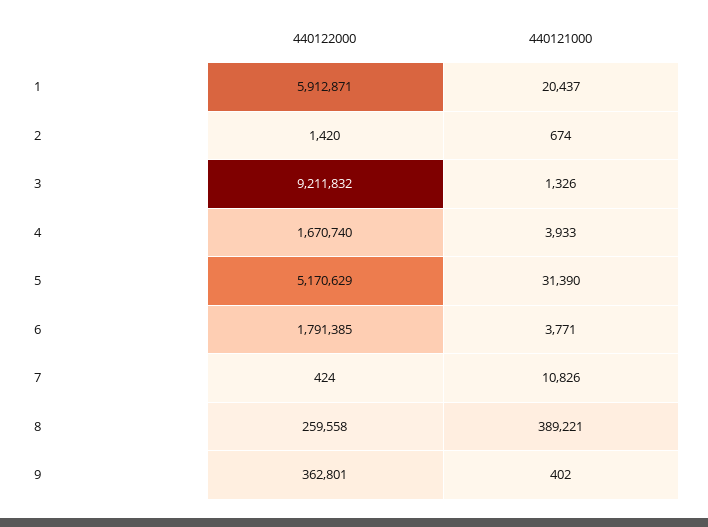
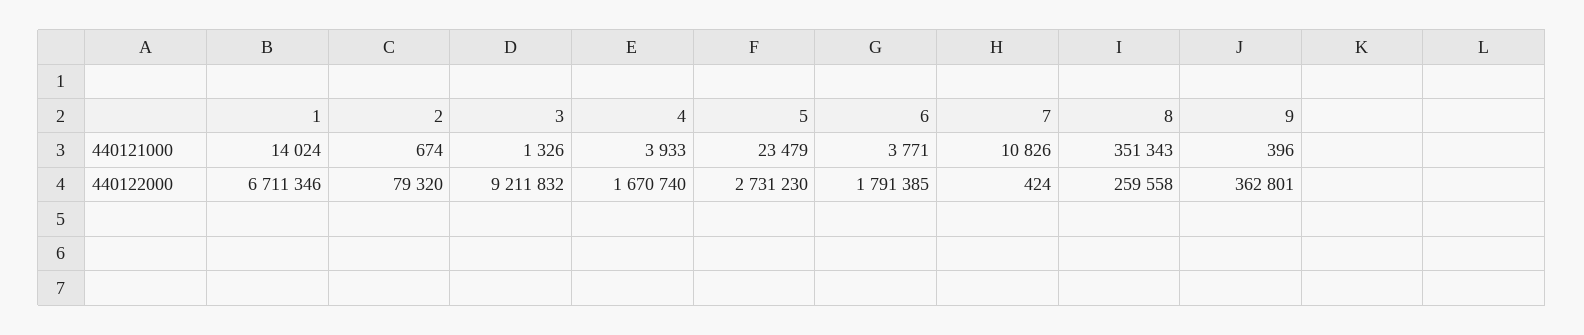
  {
    "440122000": {
-     "1": 5912871,
+     "1": 6711346,
-     "2": 1420,
+     "2": 79320,
      "3": 9211832,
      "4": 1670740,
-     "5": 5170629,
+     "5": 2731230,
      "6": 1791385,
      "7": 424,
      "8": 259558,
      "9": 362801
    },
    "440121000": {
-     "1": 20437,
+     "1": 14024,
      "2": 674,
      "3": 1326,
      "4": 3933,
-     "5": 31390,
+     "5": 23479,
      "6": 3771,
      "7": 10826,
-     "8": 389221,
+     "8": 351343,
-     "9": 402
+     "9": 396
    }
  }

